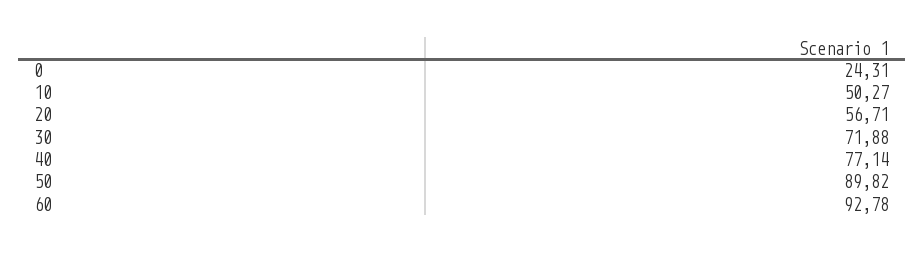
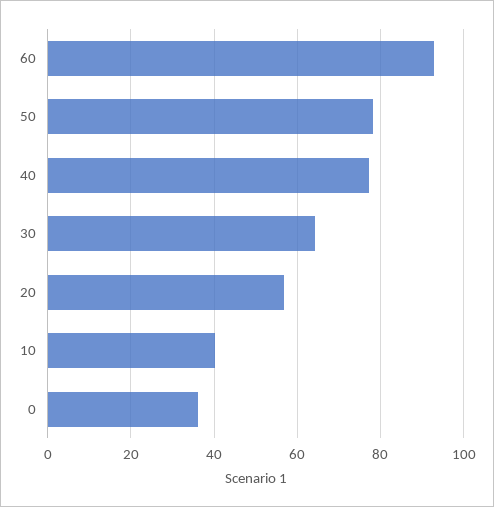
  {
-   "0": 24.31,
+   "0": 36,
-   "10": 50.27,
+   "10": 40,
    "20": 56.71,
-   "30": 71.88,
+   "30": 64,
    "40": 77.14,
-   "50": 89.82,
+   "50": 78,
    "60": 92.78
  }

